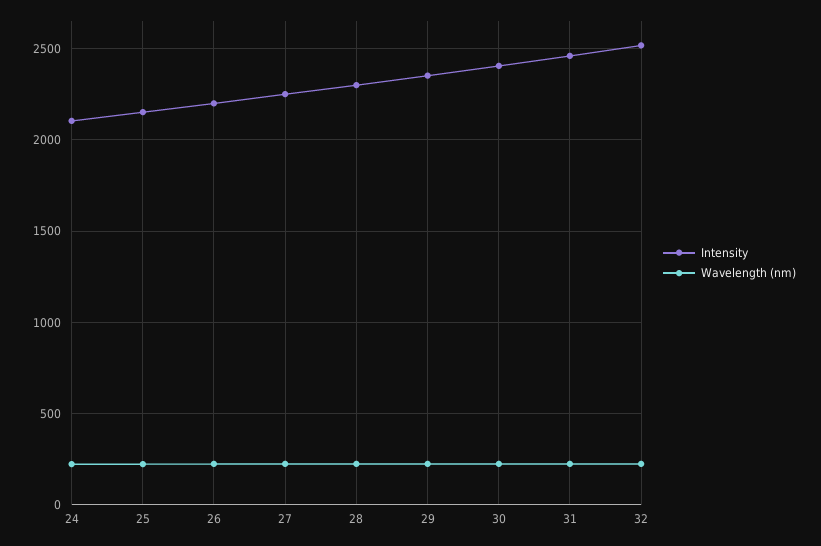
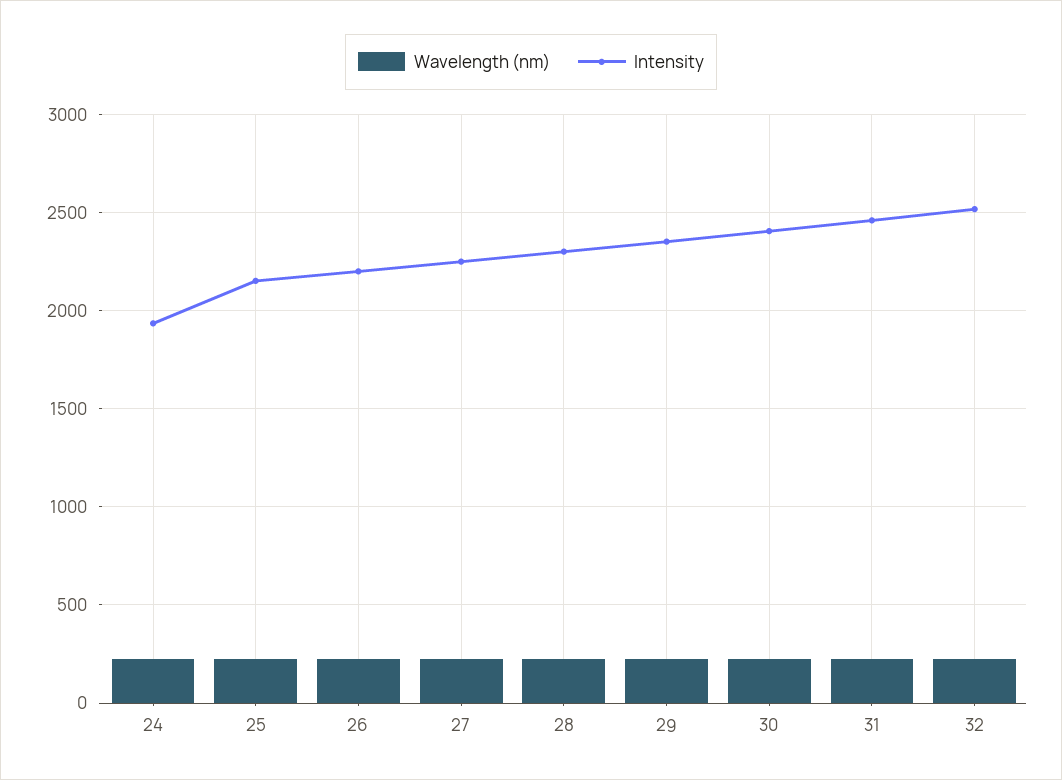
  {
    "Intensity": {
-     "24": 2100,
+     "24": 1950,
      "25": 2150,
      "26": 2200,
      "27": 2250,
      "28": 2300,
      "29": 2350,
      "30": 2400,
      "31": 2450,
      "32": 2500
    },
    "Wavelength (nm)": {
      "24": 200,
      "25": 200,
      "26": 200,
      "27": 200,
      "28": 200,
      "29": 200,
      "30": 200,
      "31": 200,
      "32": 200
    }
  }

